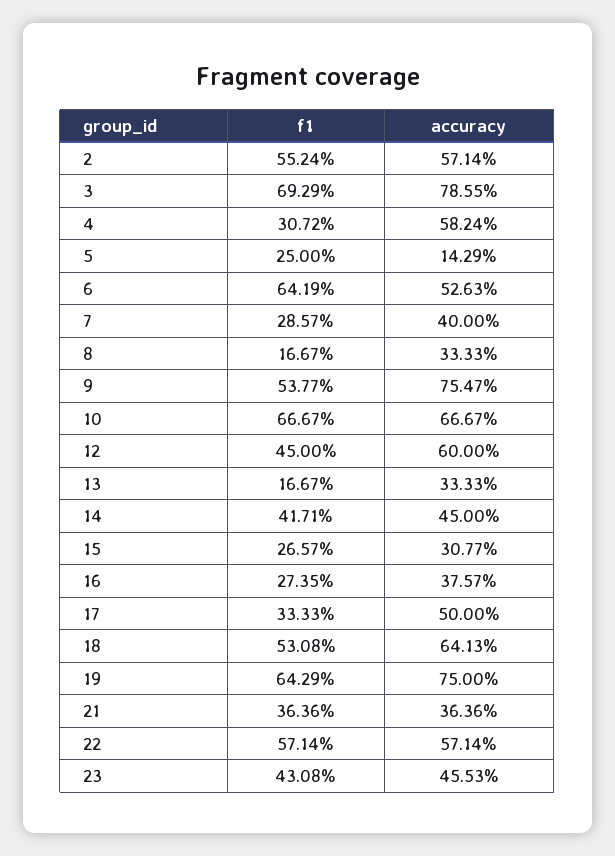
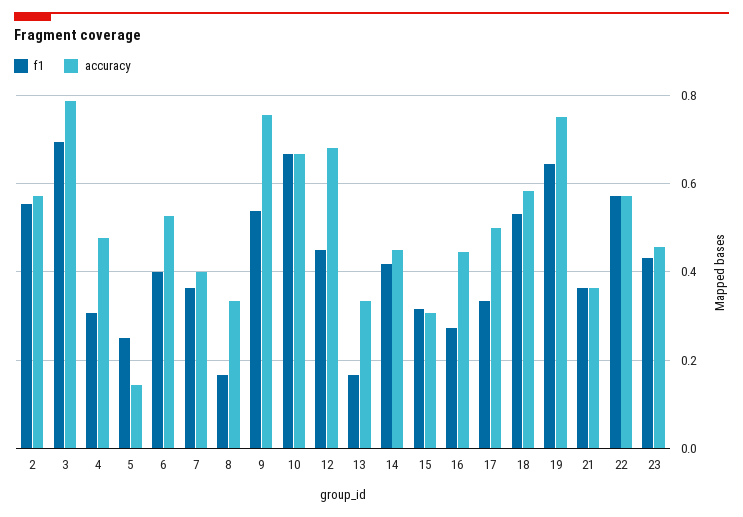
  {
    "f1": {
      "2": 0.5524,
      "3": 0.6929,
      "4": 0.3072,
      "5": 0.25,
-     "6": 0.6419,
+     "6": 0.4,
-     "7": 0.2857,
+     "7": 0.36,
      "8": 0.1667,
      "9": 0.5377,
      "10": 0.6667,
      "12": 0.45,
      "13": 0.1667,
      "14": 0.4171,
-     "15": 0.2657,
+     "15": 0.32,
      "16": 0.2735,
      "17": 0.3333,
      "18": 0.5308,
      "19": 0.6429,
      "21": 0.3636,
      "22": 0.5714,
      "23": 0.4308
    },
    "accuracy": {
      "2": 0.5714,
      "3": 0.7855,
-     "4": 0.5824,
+     "4": 0.48,
      "5": 0.1429,
      "6": 0.5263,
      "7": 0.4,
      "8": 0.3333,
      "9": 0.7547,
      "10": 0.6667,
-     "12": 0.6,
+     "12": 0.68,
      "13": 0.3333,
      "14": 0.45,
      "15": 0.3077,
-     "16": 0.3757,
+     "16": 0.44,
      "17": 0.5,
-     "18": 0.6413,
+     "18": 0.58,
      "19": 0.75,
      "21": 0.3636,
      "22": 0.5714,
      "23": 0.4553
    }
  }

